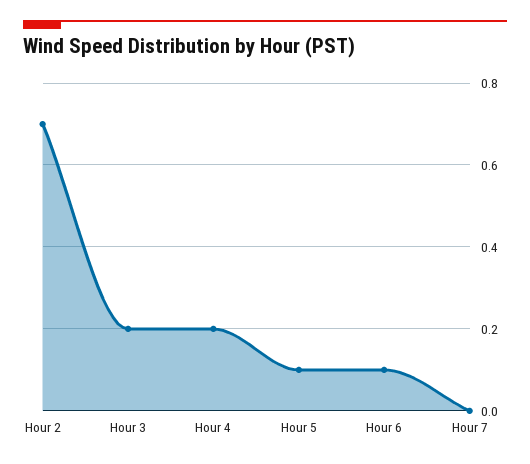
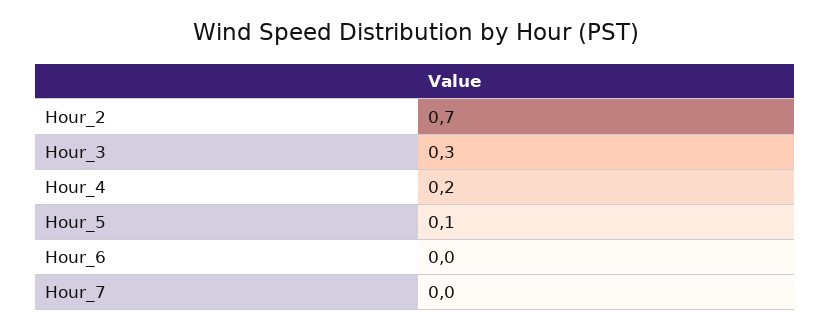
  {
    "Hour 2": 0.7,
-   "Hour 3": 0.2,
+   "Hour 3": 0.3,
    "Hour 4": 0.2,
    "Hour 5": 0.1,
-   "Hour 6": 0.1,
+   "Hour 6": 0,
    "Hour 7": 0
  }

